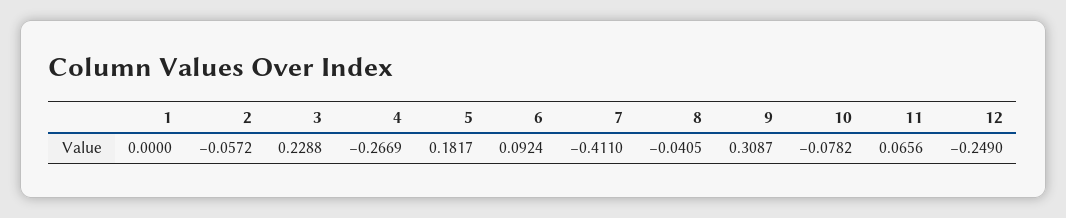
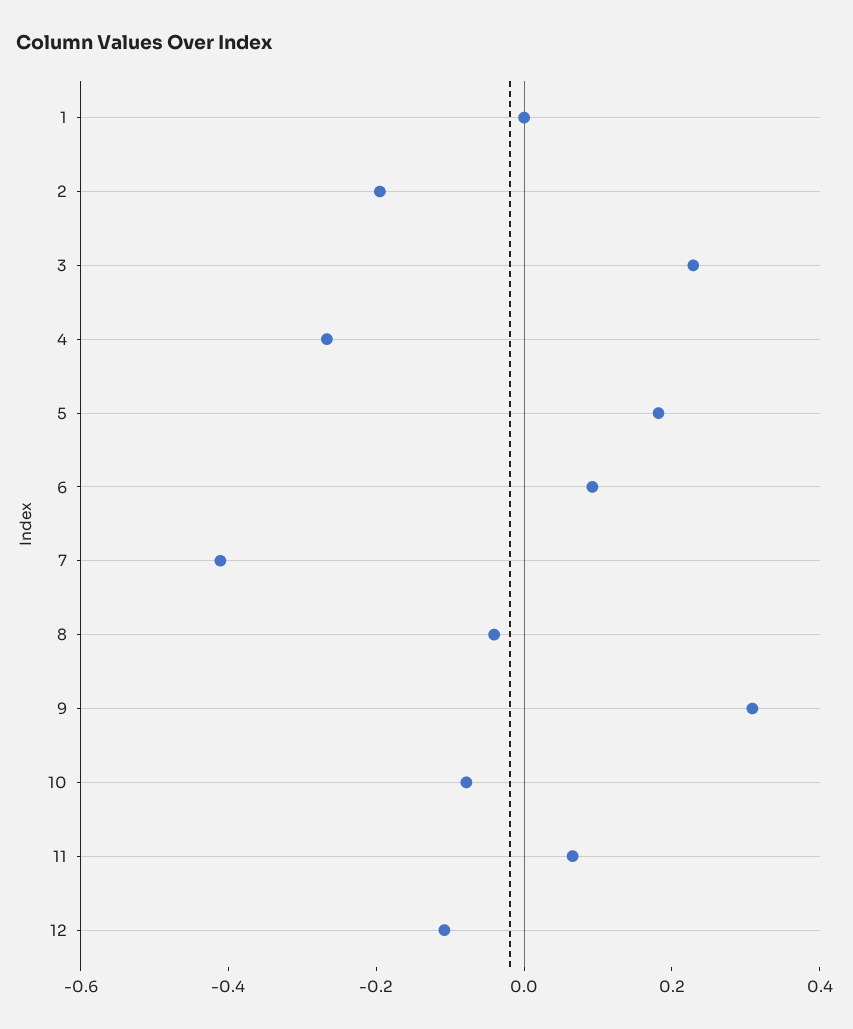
  {
    "1": 0,
-   "2": -0.0572,
+   "2": -0.2,
    "3": 0.2288,
    "4": -0.2669,
    "5": 0.1817,
    "6": 0.0924,
    "7": -0.411,
    "8": -0.0405,
    "9": 0.3087,
    "10": -0.0782,
    "11": 0.0656,
-   "12": -0.249
+   "12": -0.1
  }

